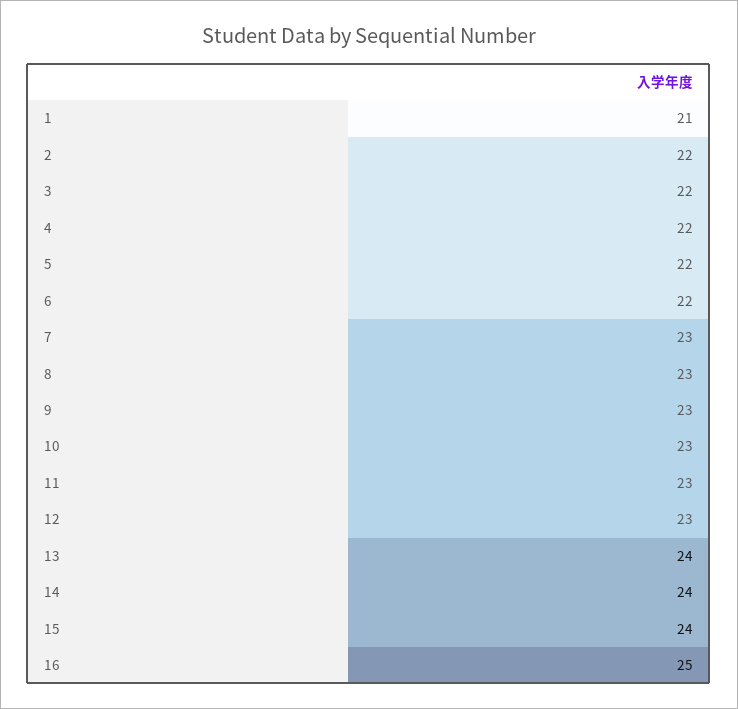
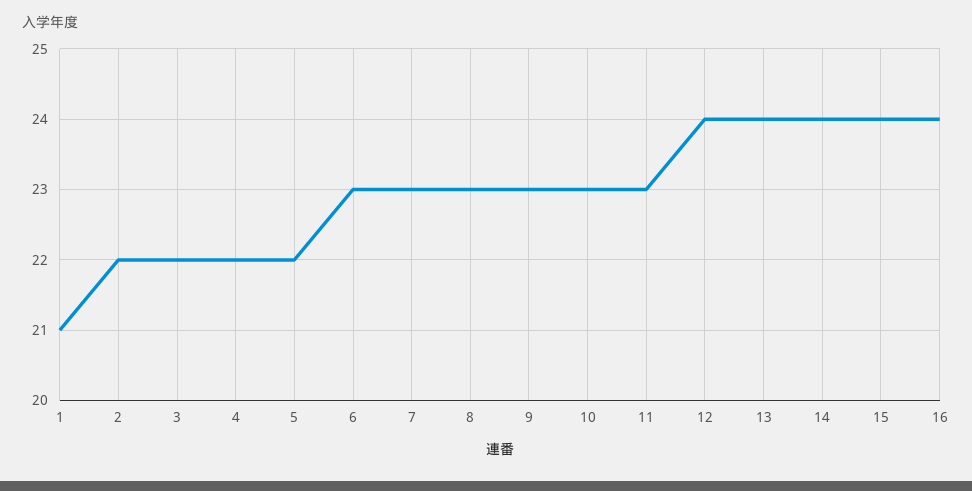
  {
    "1": 21,
    "2": 22,
    "3": 22,
    "4": 22,
    "5": 22,
-   "6": 22,
+   "6": 23,
    "7": 23,
    "8": 23,
    "9": 23,
    "10": 23,
    "11": 23,
-   "12": 23,
+   "12": 24,
    "13": 24,
    "14": 24,
    "15": 24,
-   "16": 25
+   "16": 24
  }

